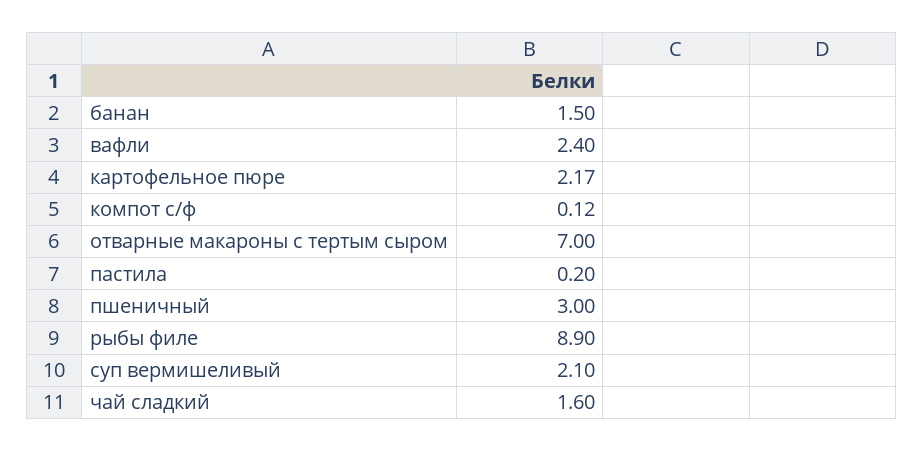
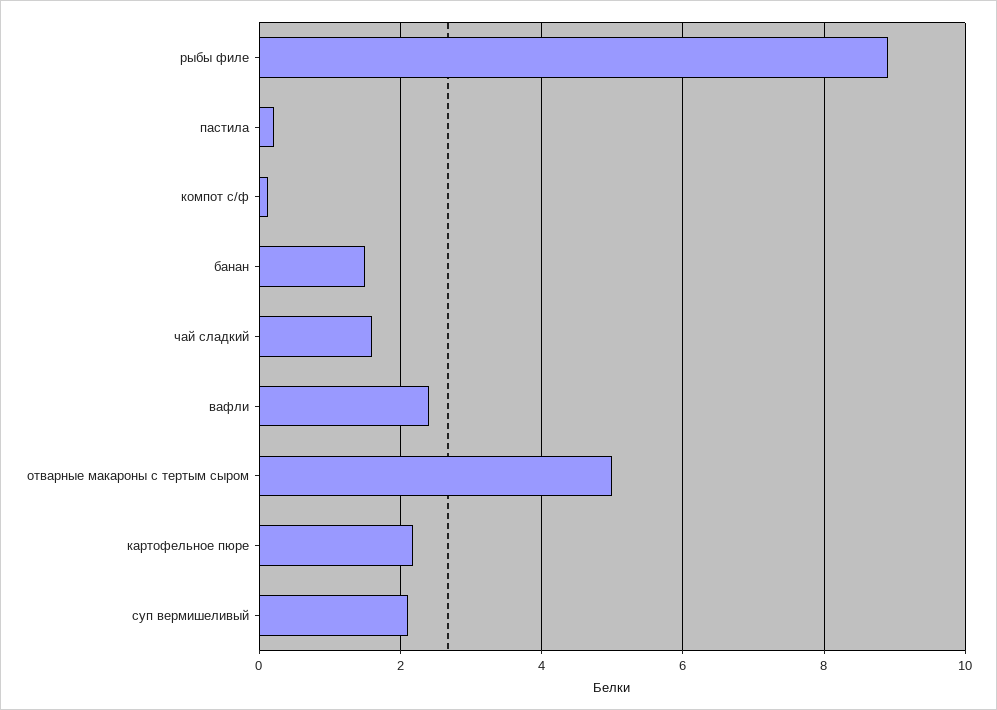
  {
    "банан": 1.5,
    "вафли": 2.4,
    "картофельное пюре": 2.17,
    "компот с/ф": 0.12,
-   "отварные макароны с тертым сыром": 7,
+   "отварные макароны с тертым сыром": 5,
    "пастила": 0.2,
-   "пшеничный": 3,
    "рыбы филе": 8.9,
    "суп вермишеливый": 2.1,
    "чай сладкий": 1.6
  }

